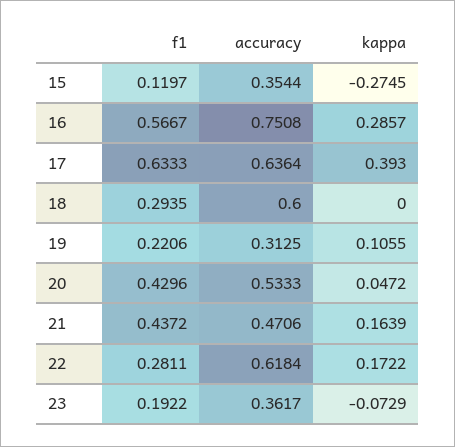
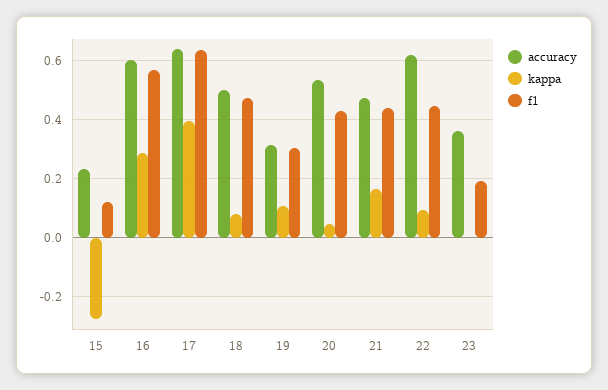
  {
    "f1": {
      "15": 0.1197,
      "16": 0.5667,
      "17": 0.6333,
-     "18": 0.2935,
+     "18": 0.475,
-     "19": 0.2206,
+     "19": 0.3,
      "20": 0.4296,
      "21": 0.4372,
-     "22": 0.2811,
+     "22": 0.45,
      "23": 0.1922
    },
    "accuracy": {
-     "15": 0.3544,
+     "15": 0.225,
-     "16": 0.7508,
+     "16": 0.6,
      "17": 0.6364,
-     "18": 0.6,
+     "18": 0.5,
      "19": 0.3125,
      "20": 0.5333,
      "21": 0.4706,
      "22": 0.6184,
      "23": 0.3617
    },
    "kappa": {
      "15": -0.2745,
      "16": 0.2857,
      "17": 0.393,
-     "18": 0,
+     "18": 0.075,
      "19": 0.1055,
      "20": 0.0472,
      "21": 0.1639,
-     "22": 0.1722,
+     "22": 0.1,
-     "23": -0.0729
+     "23": 0
    }
  }

